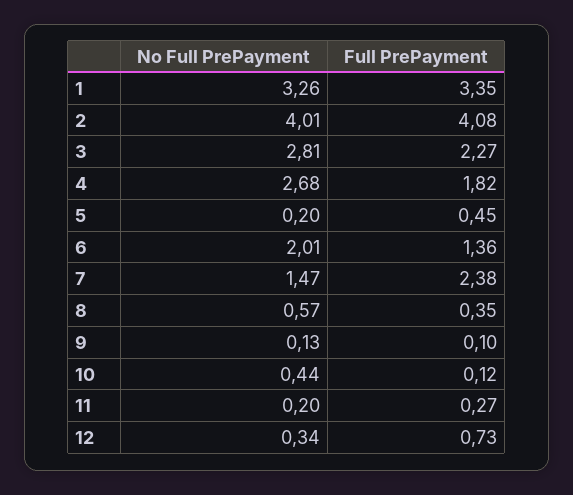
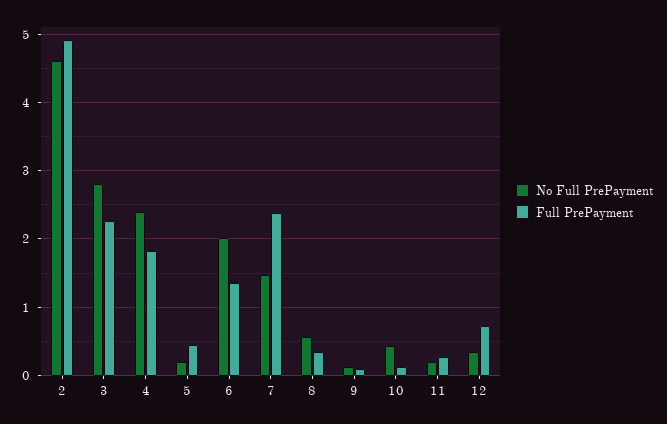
  {
    "No Full PrePayment": {
-     "1": 3.26,
-     "2": 4.01,
+     "2": 4.6,
      "3": 2.81,
-     "4": 2.68,
+     "4": 2.4,
      "5": 0.2,
      "6": 2.01,
      "7": 1.47,
      "8": 0.57,
      "9": 0.13,
      "10": 0.44,
      "11": 0.2,
      "12": 0.34
    },
    "Full PrePayment": {
-     "1": 3.35,
-     "2": 4.08,
+     "2": 4.9,
      "3": 2.27,
      "4": 1.82,
      "5": 0.45,
      "6": 1.36,
      "7": 2.38,
      "8": 0.35,
      "9": 0.1,
      "10": 0.12,
      "11": 0.27,
      "12": 0.73
    }
  }

